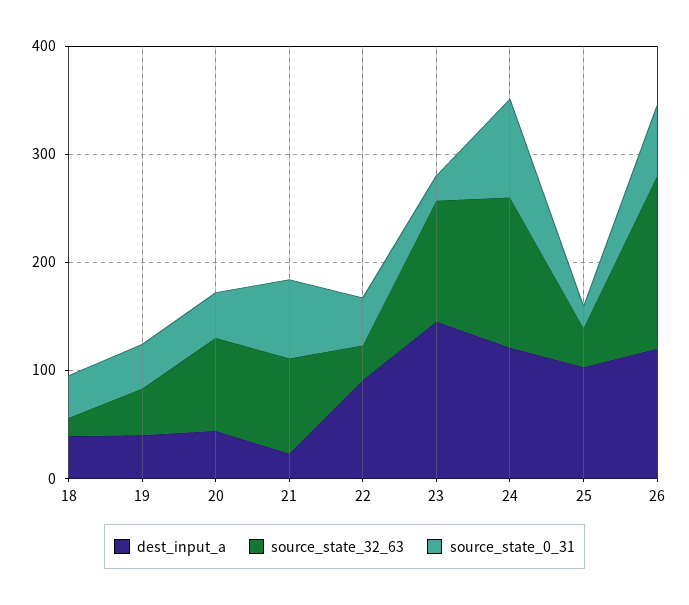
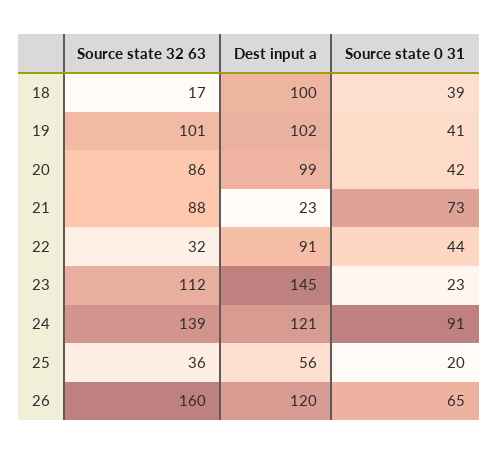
  {
    "dest_input_a": {
-     "18": 40,
+     "18": 100,
-     "19": 40,
+     "19": 102,
-     "20": 40,
+     "20": 99,
      "21": 23,
      "22": 91,
      "23": 145,
      "24": 121,
-     "25": 100,
+     "25": 56,
      "26": 120
    },
    "source_state_32_63": {
      "18": 17,
-     "19": 40,
+     "19": 101,
      "20": 86,
      "21": 88,
      "22": 32,
      "23": 112,
      "24": 139,
      "25": 36,
      "26": 160
    },
    "source_state_0_31": {
      "18": 39,
      "19": 41,
      "20": 42,
      "21": 73,
      "22": 44,
      "23": 23,
      "24": 91,
      "25": 20,
      "26": 65
    }
  }

